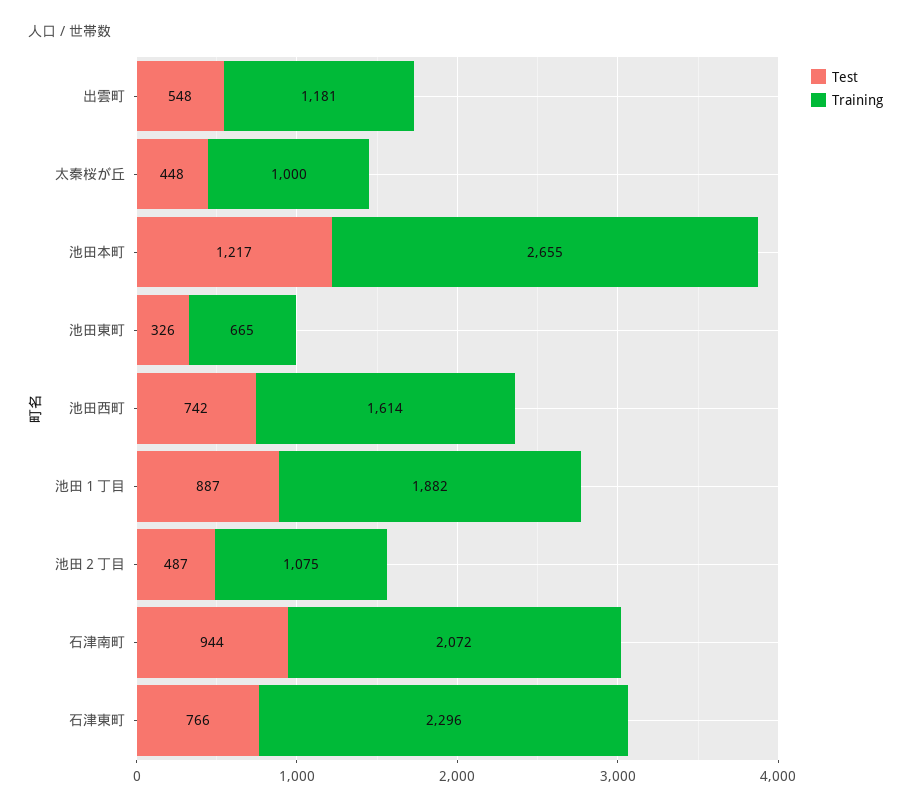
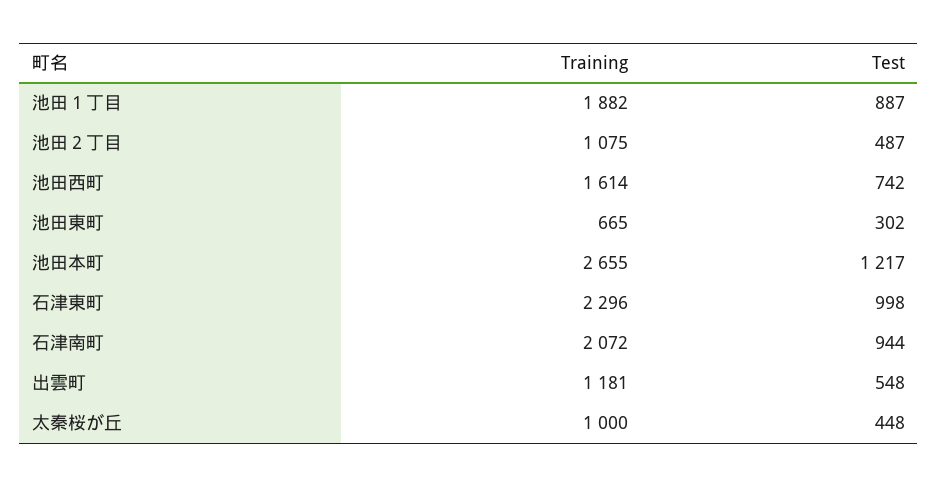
  {
    "Test": {
      "出雲町": 548,
      "太秦桜が丘": 448,
      "池田本町": 1217,
-     "池田東町": 326,
+     "池田東町": 302,
      "池田西町": 742,
      "池田１丁目": 887,
      "池田２丁目": 487,
      "石津南町": 944,
-     "石津東町": 766
+     "石津東町": 998
    },
    "Training": {
      "出雲町": 1181,
      "太秦桜が丘": 1000,
      "池田本町": 2655,
      "池田東町": 665,
      "池田西町": 1614,
      "池田１丁目": 1882,
      "池田２丁目": 1075,
      "石津南町": 2072,
      "石津東町": 2296
    }
  }

